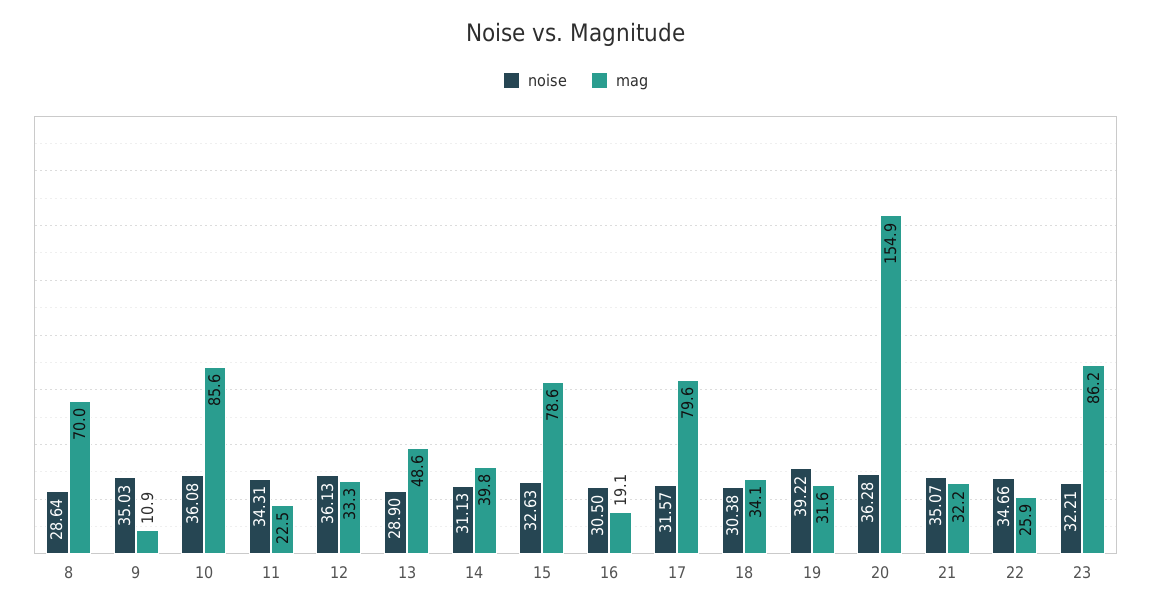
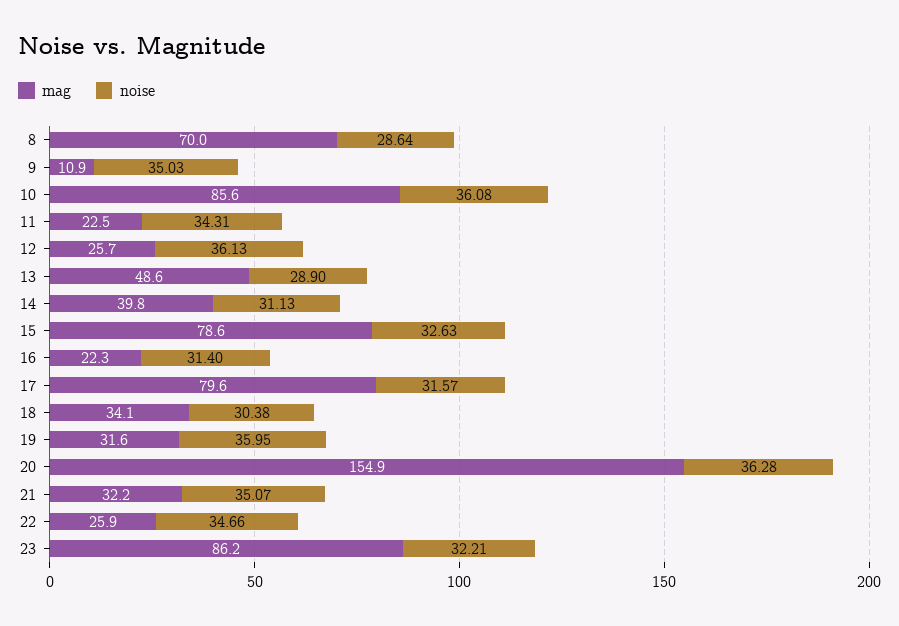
  {
    "noise": {
      "8": 28.64,
      "9": 35.03,
      "10": 36.08,
      "11": 34.31,
      "12": 36.13,
      "13": 28.9,
      "14": 31.13,
      "15": 32.63,
-     "16": 30.5,
+     "16": 31.4,
      "17": 31.57,
      "18": 30.38,
-     "19": 39.22,
+     "19": 35.95,
      "20": 36.28,
      "21": 35.07,
      "22": 34.66,
      "23": 32.21
    },
    "mag": {
      "8": 70,
      "9": 10.9,
      "10": 85.6,
      "11": 22.5,
-     "12": 33.3,
+     "12": 25.7,
      "13": 48.6,
      "14": 39.8,
      "15": 78.6,
-     "16": 19.1,
+     "16": 22.3,
      "17": 79.6,
      "18": 34.1,
      "19": 31.6,
      "20": 154.9,
      "21": 32.2,
      "22": 25.9,
      "23": 86.2
    }
  }

